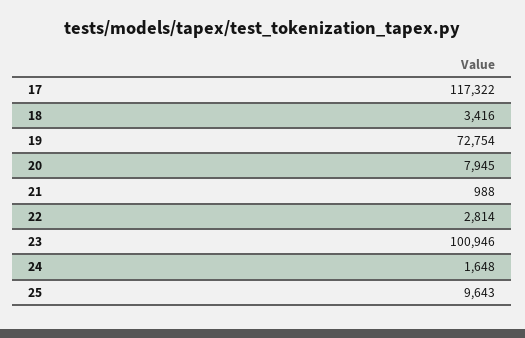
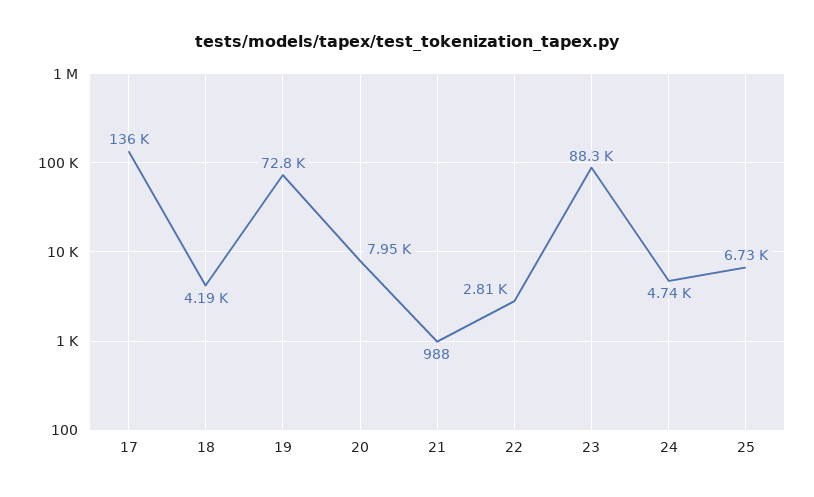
  {
-   "17": 117322,
+   "17": 136000,
-   "18": 3416,
+   "18": 4190,
    "19": 72754,
    "20": 7945,
    "21": 988,
    "22": 2814,
-   "23": 100946,
+   "23": 88300,
-   "24": 1648,
+   "24": 4740,
-   "25": 9643
+   "25": 6730
  }

